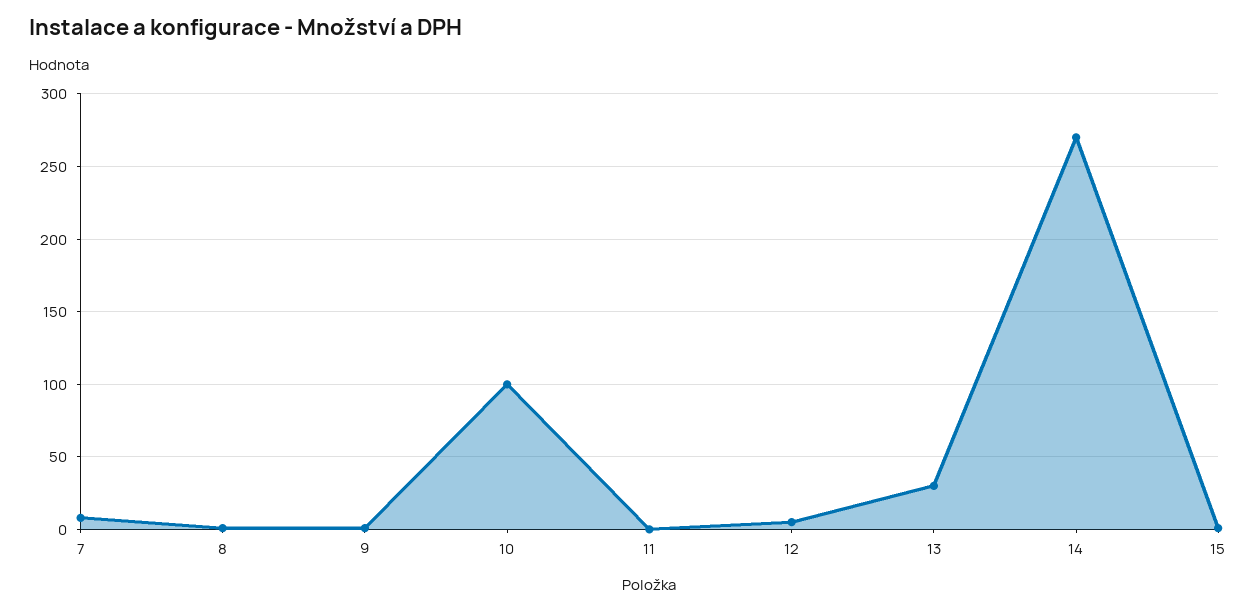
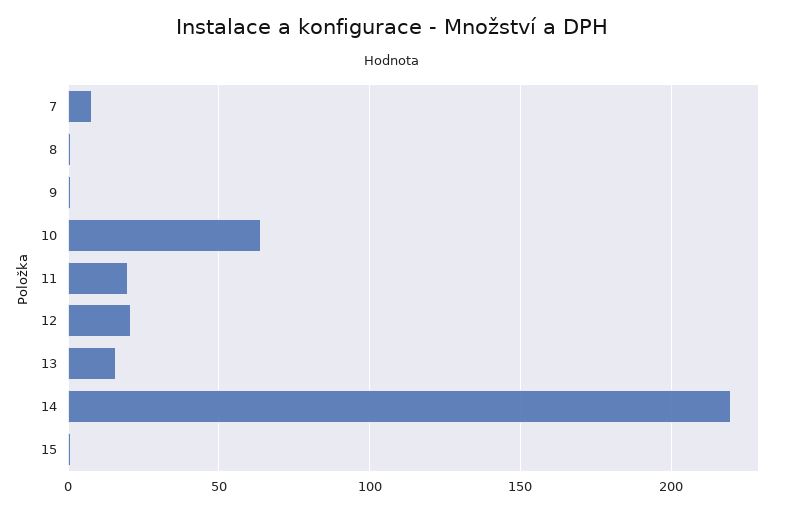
  {
    "7": 10,
    "8": 0,
    "9": 0,
-   "10": 100,
+   "10": 65,
-   "11": 0,
+   "11": 20,
-   "12": 5,
+   "12": 20,
-   "13": 30,
+   "13": 15,
-   "14": 270,
+   "14": 220,
    "15": 0
  }

